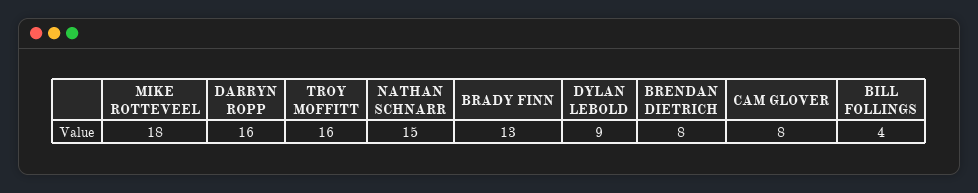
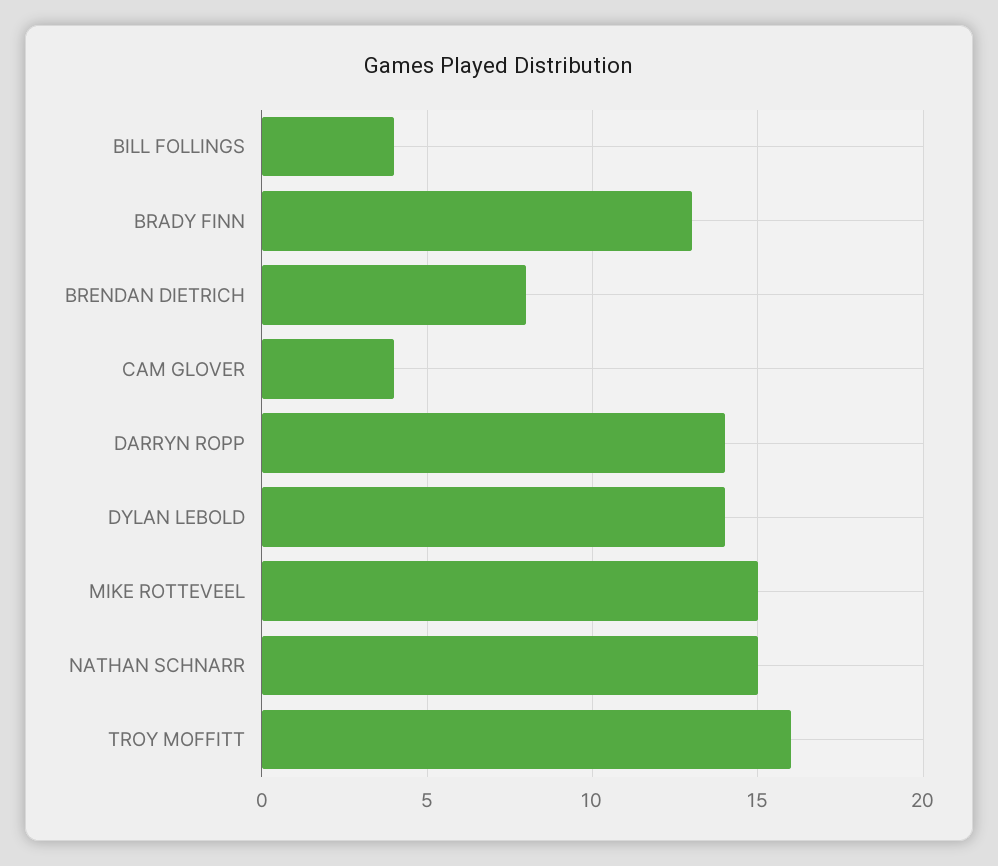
  {
-   "MIKE ROTTEVEEL": 18,
+   "MIKE ROTTEVEEL": 15,
-   "DARRYN ROPP": 16,
+   "DARRYN ROPP": 14,
    "TROY MOFFITT": 16,
    "NATHAN SCHNARR": 15,
    "BRADY FINN": 13,
-   "DYLAN LEBOLD": 9,
+   "DYLAN LEBOLD": 14,
    "BRENDAN DIETRICH": 8,
-   "CAM GLOVER": 8,
+   "CAM GLOVER": 4,
    "BILL FOLLINGS": 4
  }

